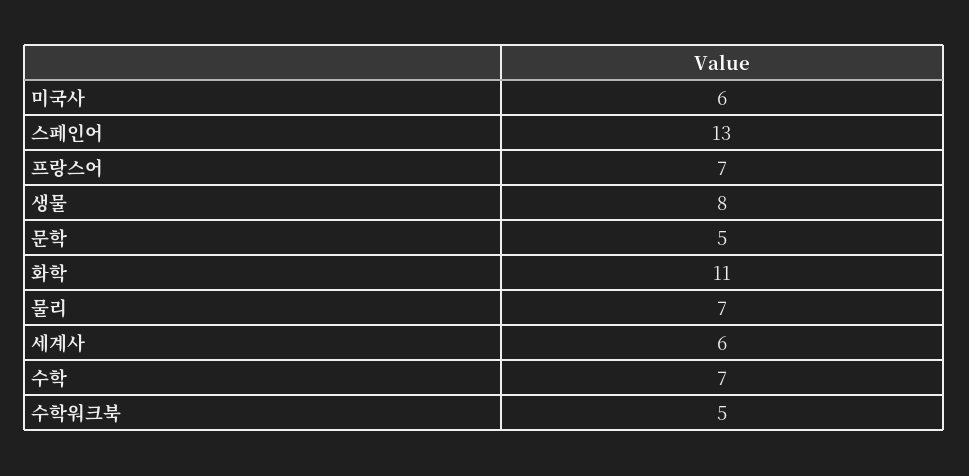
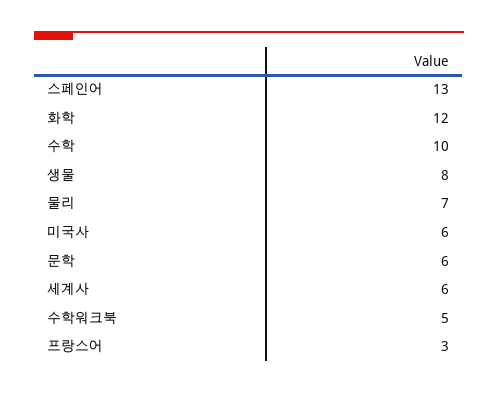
  {
    "미국사": 6,
    "스페인어": 13,
-   "프랑스어": 7,
+   "프랑스어": 3,
    "생물": 8,
-   "문학": 5,
+   "문학": 6,
-   "화학": 11,
+   "화학": 12,
    "물리": 7,
    "세계사": 6,
-   "수학": 7,
+   "수학": 10,
    "수학워크북": 5
  }

